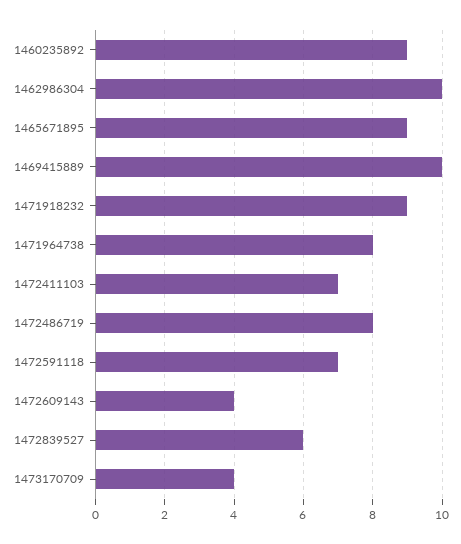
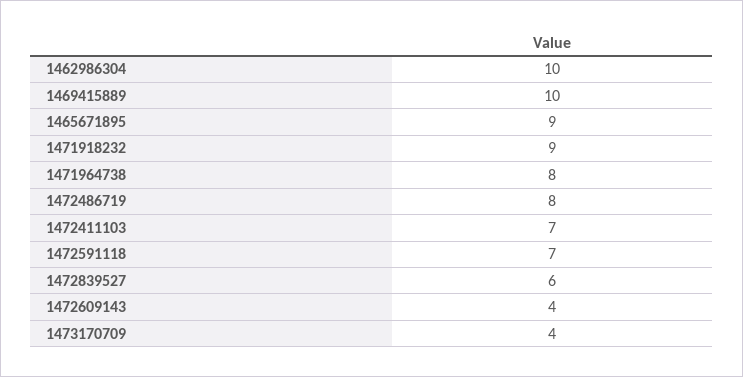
  {
-   "1460235892": 9,
    "1462986304": 10,
    "1465671895": 9,
    "1469415889": 10,
    "1471918232": 9,
    "1471964738": 8,
    "1472411103": 7,
    "1472486719": 8,
    "1472591118": 7,
    "1472609143": 4,
    "1472839527": 6,
    "1473170709": 4
  }

